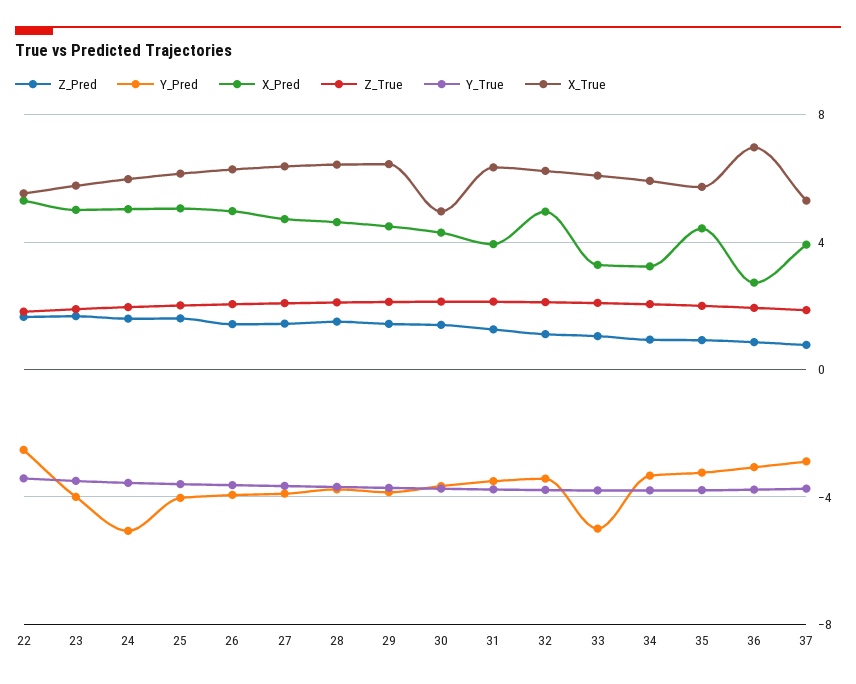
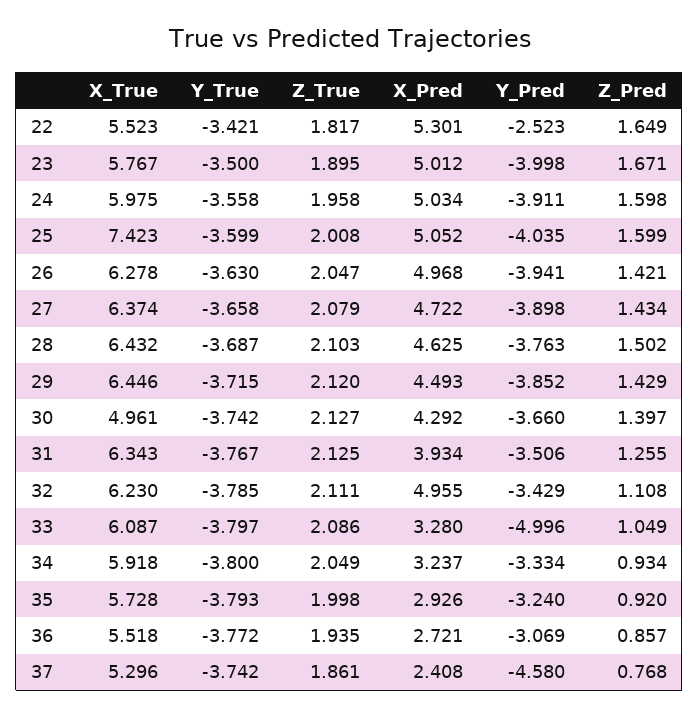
  {
    "Z_Pred": {
      "22": 1.649,
      "23": 1.671,
      "24": 1.598,
      "25": 1.599,
      "26": 1.421,
      "27": 1.434,
      "28": 1.502,
      "29": 1.429,
      "30": 1.397,
      "31": 1.255,
      "32": 1.108,
      "33": 1.049,
      "34": 0.934,
      "35": 0.92,
      "36": 0.857,
      "37": 0.768
    },
    "Y_Pred": {
      "22": -2.523,
      "23": -3.998,
-     "24": -5,
+     "24": -3.911,
      "25": -4.035,
      "26": -3.941,
      "27": -3.898,
      "28": -3.763,
      "29": -3.852,
      "30": -3.66,
      "31": -3.506,
      "32": -3.429,
      "33": -4.996,
      "34": -3.334,
      "35": -3.24,
      "36": -3.069,
-     "37": -3
+     "37": -4.58
    },
    "X_Pred": {
      "22": 5.301,
      "23": 5.012,
      "24": 5.034,
      "25": 5.052,
      "26": 4.968,
      "27": 4.722,
      "28": 4.625,
      "29": 4.493,
      "30": 4.292,
      "31": 3.934,
      "32": 4.955,
      "33": 3.28,
      "34": 3.237,
-     "35": 4.5,
+     "35": 2.926,
      "36": 2.721,
-     "37": 4
+     "37": 2.408
    },
    "Z_True": {
      "22": 1.817,
      "23": 1.895,
      "24": 1.958,
      "25": 2.008,
      "26": 2.047,
      "27": 2.079,
      "28": 2.103,
      "29": 2.12,
      "30": 2.127,
      "31": 2.125,
      "32": 2.111,
      "33": 2.086,
      "34": 2.049,
      "35": 1.998,
      "36": 1.935,
      "37": 1.861
    },
    "Y_True": {
      "22": -3.421,
      "23": -3.5,
      "24": -3.558,
      "25": -3.599,
      "26": -3.63,
      "27": -3.658,
      "28": -3.687,
      "29": -3.715,
      "30": -3.742,
      "31": -3.767,
      "32": -3.785,
      "33": -3.797,
      "34": -3.8,
      "35": -3.793,
      "36": -3.772,
      "37": -3.742
    },
    "X_True": {
      "22": 5.523,
      "23": 5.767,
      "24": 5.975,
-     "25": 6,
+     "25": 7.423,
      "26": 6.278,
      "27": 6.374,
      "28": 6.432,
      "29": 6.446,
      "30": 4.961,
      "31": 6.343,
      "32": 6.23,
      "33": 6.087,
      "34": 5.918,
      "35": 5.728,
-     "36": 7,
+     "36": 5.518,
      "37": 5.296
    }
  }

